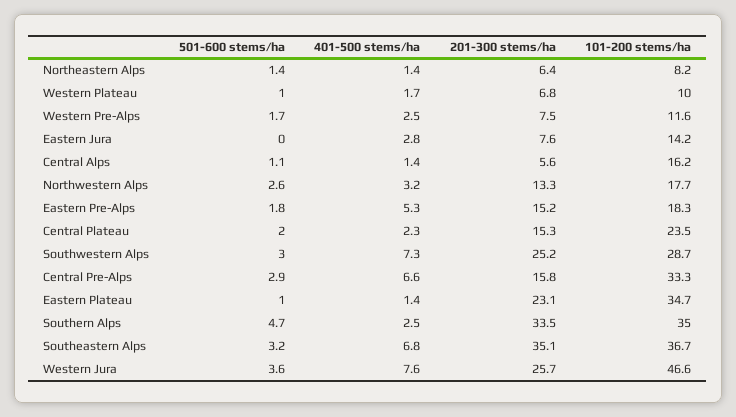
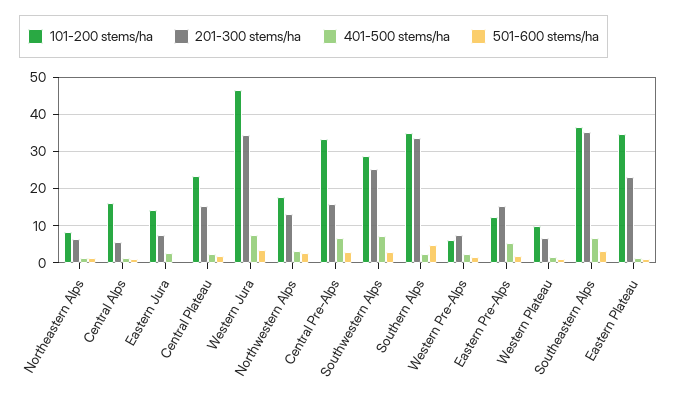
  {
    "501-600 stems/ha": {
      "Northeastern Alps": 1.4,
      "Western Plateau": 1,
      "Western Pre-Alps": 1.7,
      "Eastern Jura": 0,
      "Central Alps": 1.1,
      "Northwestern Alps": 2.6,
      "Eastern Pre-Alps": 1.8,
      "Central Plateau": 2,
      "Southwestern Alps": 3,
      "Central Pre-Alps": 2.9,
      "Eastern Plateau": 1,
      "Southern Alps": 4.7,
      "Southeastern Alps": 3.2,
      "Western Jura": 3.6
    },
    "401-500 stems/ha": {
      "Northeastern Alps": 1.4,
      "Western Plateau": 1.7,
      "Western Pre-Alps": 2.5,
      "Eastern Jura": 2.8,
      "Central Alps": 1.4,
      "Northwestern Alps": 3.2,
      "Eastern Pre-Alps": 5.3,
      "Central Plateau": 2.3,
      "Southwestern Alps": 7.3,
      "Central Pre-Alps": 6.6,
      "Eastern Plateau": 1.4,
      "Southern Alps": 2.5,
      "Southeastern Alps": 6.8,
      "Western Jura": 7.6
    },
    "201-300 stems/ha": {
      "Northeastern Alps": 6.4,
      "Western Plateau": 6.8,
      "Western Pre-Alps": 7.5,
      "Eastern Jura": 7.6,
      "Central Alps": 5.6,
      "Northwestern Alps": 13.3,
      "Eastern Pre-Alps": 15.2,
      "Central Plateau": 15.3,
      "Southwestern Alps": 25.2,
      "Central Pre-Alps": 15.8,
      "Eastern Plateau": 23.1,
      "Southern Alps": 33.5,
      "Southeastern Alps": 35.1,
-     "Western Jura": 25.7
+     "Western Jura": 34
    },
    "101-200 stems/ha": {
      "Northeastern Alps": 8.2,
      "Western Plateau": 10,
-     "Western Pre-Alps": 11.6,
+     "Western Pre-Alps": 6,
      "Eastern Jura": 14.2,
      "Central Alps": 16.2,
      "Northwestern Alps": 17.7,
-     "Eastern Pre-Alps": 18.3,
+     "Eastern Pre-Alps": 12,
      "Central Plateau": 23.5,
      "Southwestern Alps": 28.7,
      "Central Pre-Alps": 33.3,
      "Eastern Plateau": 34.7,
      "Southern Alps": 35,
      "Southeastern Alps": 36.7,
      "Western Jura": 46.6
    }
  }

